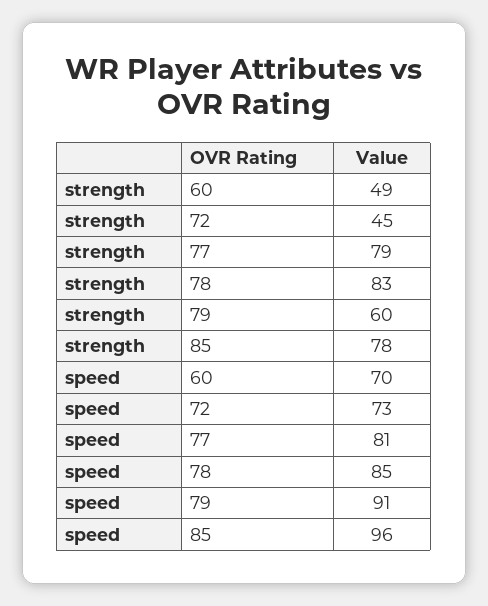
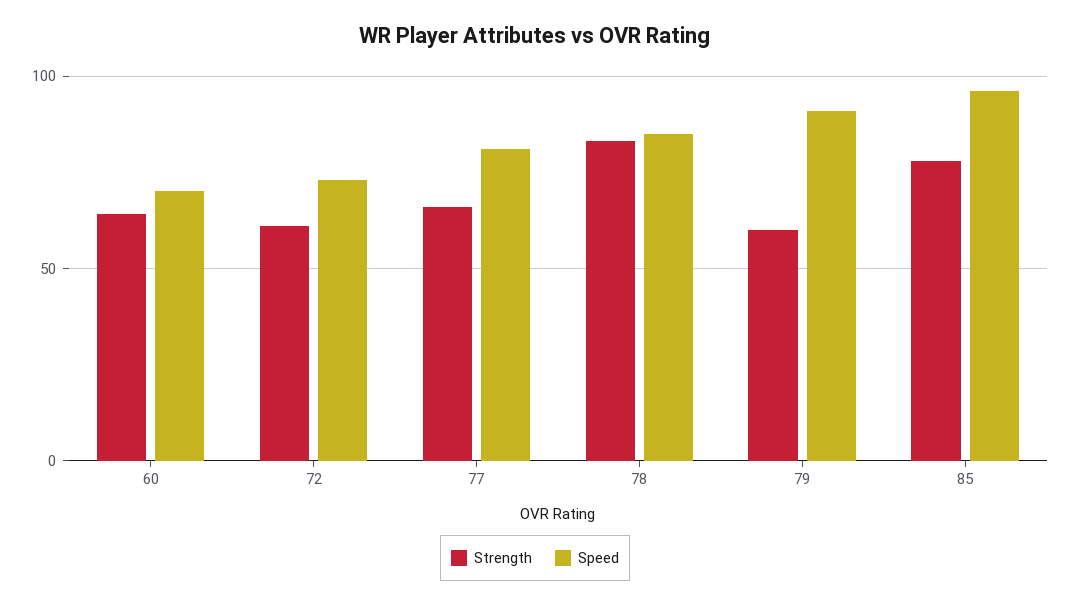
  {
    "strength": {
-     "60": 49,
+     "60": 65,
-     "72": 45,
+     "72": 60,
-     "77": 79,
+     "77": 65,
      "78": 83,
      "79": 60,
      "85": 78
    },
    "speed": {
      "60": 70,
      "72": 73,
      "77": 81,
      "78": 85,
      "79": 91,
      "85": 96
    }
  }

